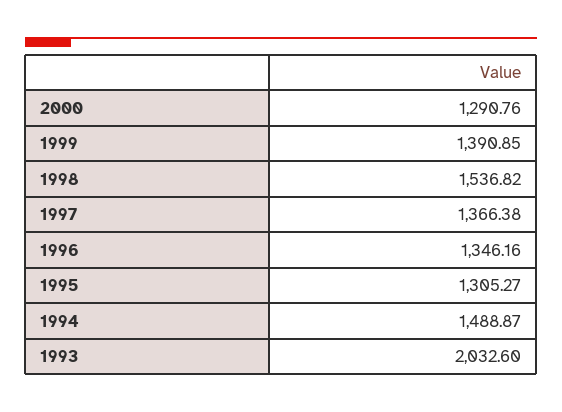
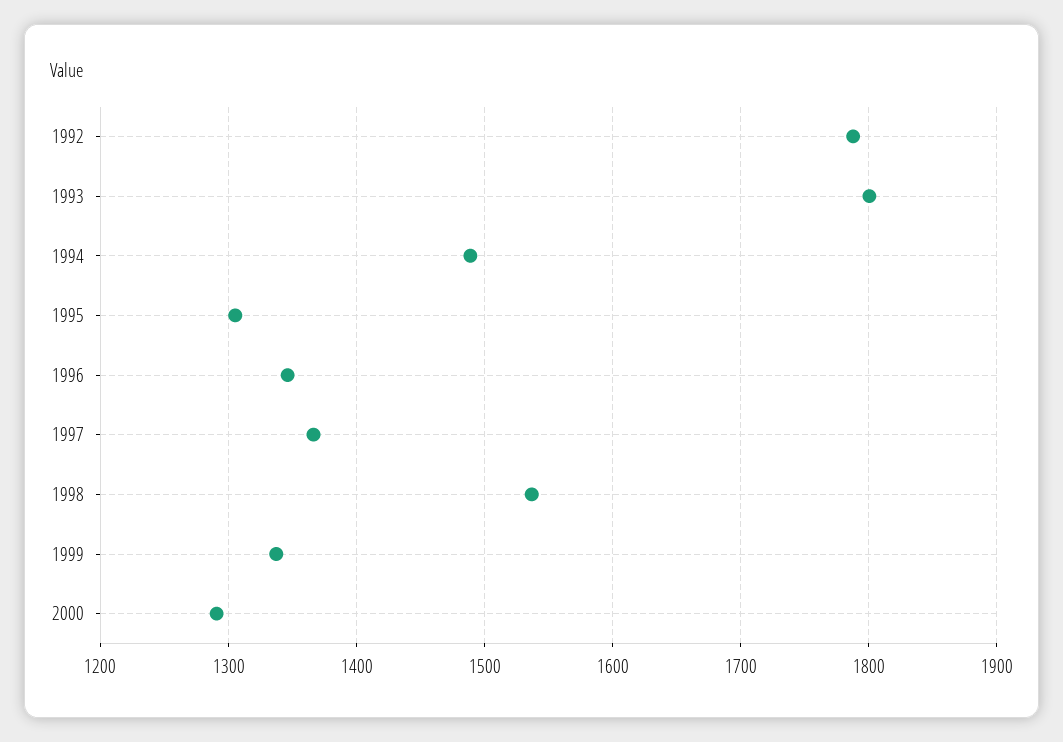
  {
    "2000": 1290.76,
-   "1999": 1390.85,
+   "1999": 1340,
    "1998": 1536.82,
    "1997": 1366.38,
    "1996": 1346.16,
    "1995": 1305.27,
    "1994": 1488.87,
-   "1993": 2032.6
+   "1993": 1800,
+   "1992": 1790
  }

